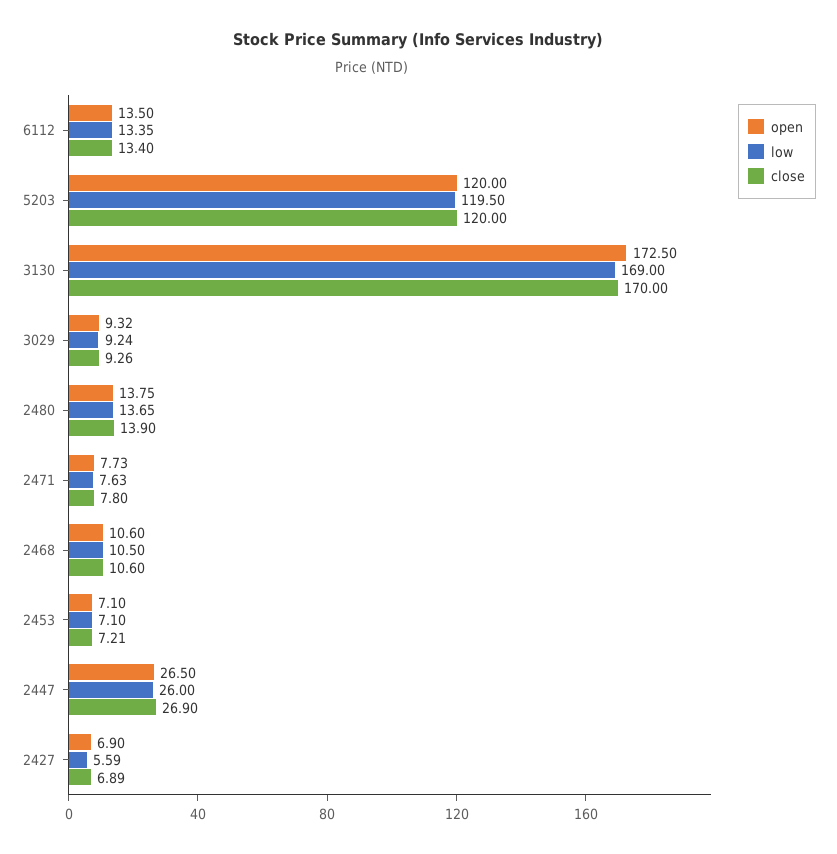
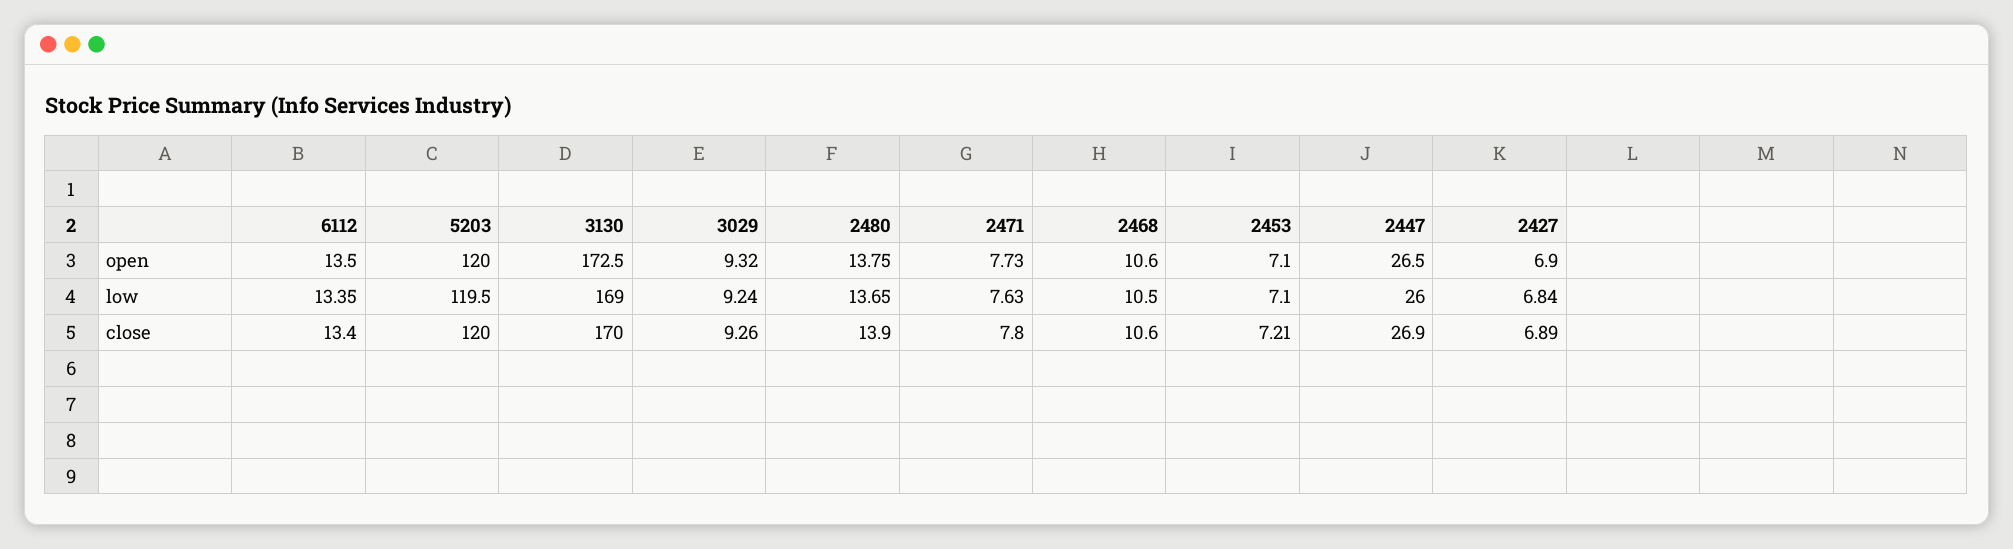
  {
    "open": {
      "6112": 13.5,
      "5203": 120,
      "3130": 172.5,
      "3029": 9.32,
      "2480": 13.75,
      "2471": 7.73,
      "2468": 10.6,
      "2453": 7.1,
      "2447": 26.5,
      "2427": 6.9
    },
    "low": {
      "6112": 13.35,
      "5203": 119.5,
      "3130": 169,
      "3029": 9.24,
      "2480": 13.65,
      "2471": 7.63,
      "2468": 10.5,
      "2453": 7.1,
      "2447": 26,
-     "2427": 5.59
+     "2427": 6.84
    },
    "close": {
      "6112": 13.4,
      "5203": 120,
      "3130": 170,
      "3029": 9.26,
      "2480": 13.9,
      "2471": 7.8,
      "2468": 10.6,
      "2453": 7.21,
      "2447": 26.9,
      "2427": 6.89
    }
  }

